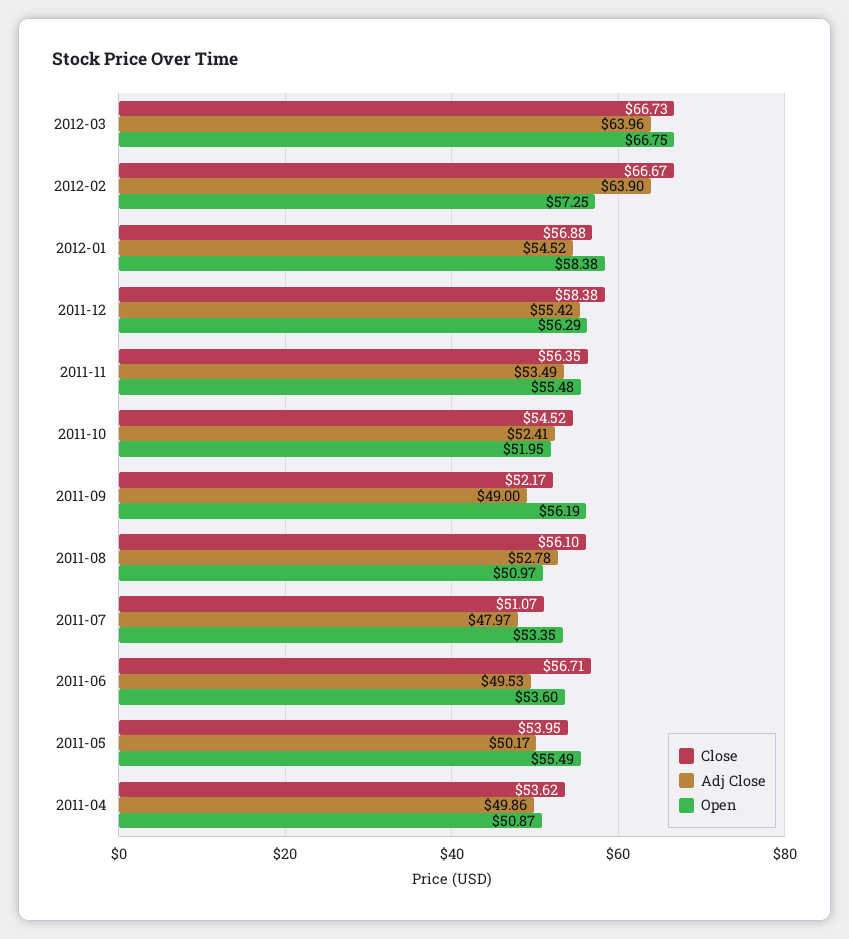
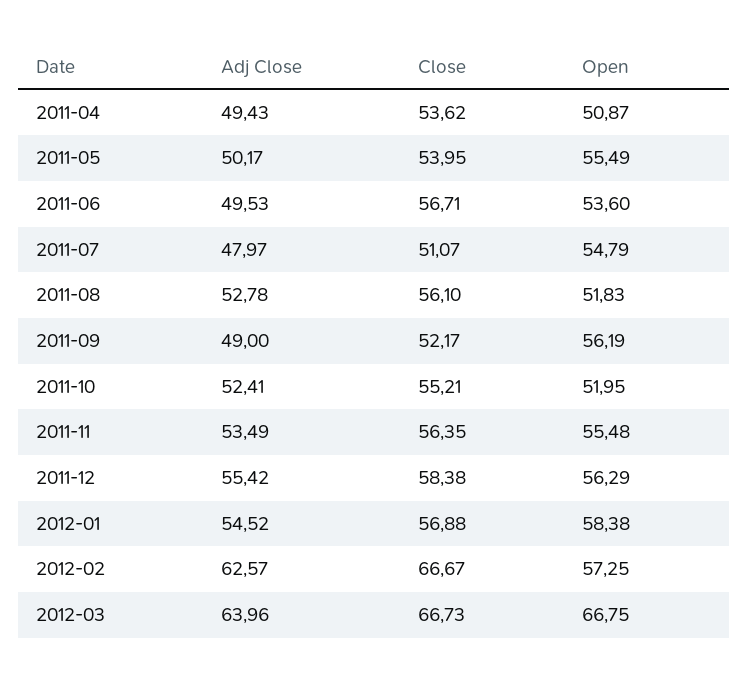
  {
    "Close": {
      "2012-03": 66.73,
      "2012-02": 66.67,
      "2012-01": 56.88,
      "2011-12": 58.38,
      "2011-11": 56.35,
-     "2011-10": 54.52,
+     "2011-10": 55.21,
      "2011-09": 52.17,
      "2011-08": 56.1,
      "2011-07": 51.07,
      "2011-06": 56.71,
      "2011-05": 53.95,
      "2011-04": 53.62
    },
    "Adj Close": {
      "2012-03": 63.96,
-     "2012-02": 63.9,
+     "2012-02": 62.57,
      "2012-01": 54.52,
      "2011-12": 55.42,
      "2011-11": 53.49,
      "2011-10": 52.41,
      "2011-09": 49,
      "2011-08": 52.78,
      "2011-07": 47.97,
      "2011-06": 49.53,
      "2011-05": 50.17,
-     "2011-04": 49.86
+     "2011-04": 49.43
    },
    "Open": {
      "2012-03": 66.75,
      "2012-02": 57.25,
      "2012-01": 58.38,
      "2011-12": 56.29,
      "2011-11": 55.48,
      "2011-10": 51.95,
      "2011-09": 56.19,
-     "2011-08": 50.97,
+     "2011-08": 51.83,
-     "2011-07": 53.35,
+     "2011-07": 54.79,
      "2011-06": 53.6,
      "2011-05": 55.49,
      "2011-04": 50.87
    }
  }

